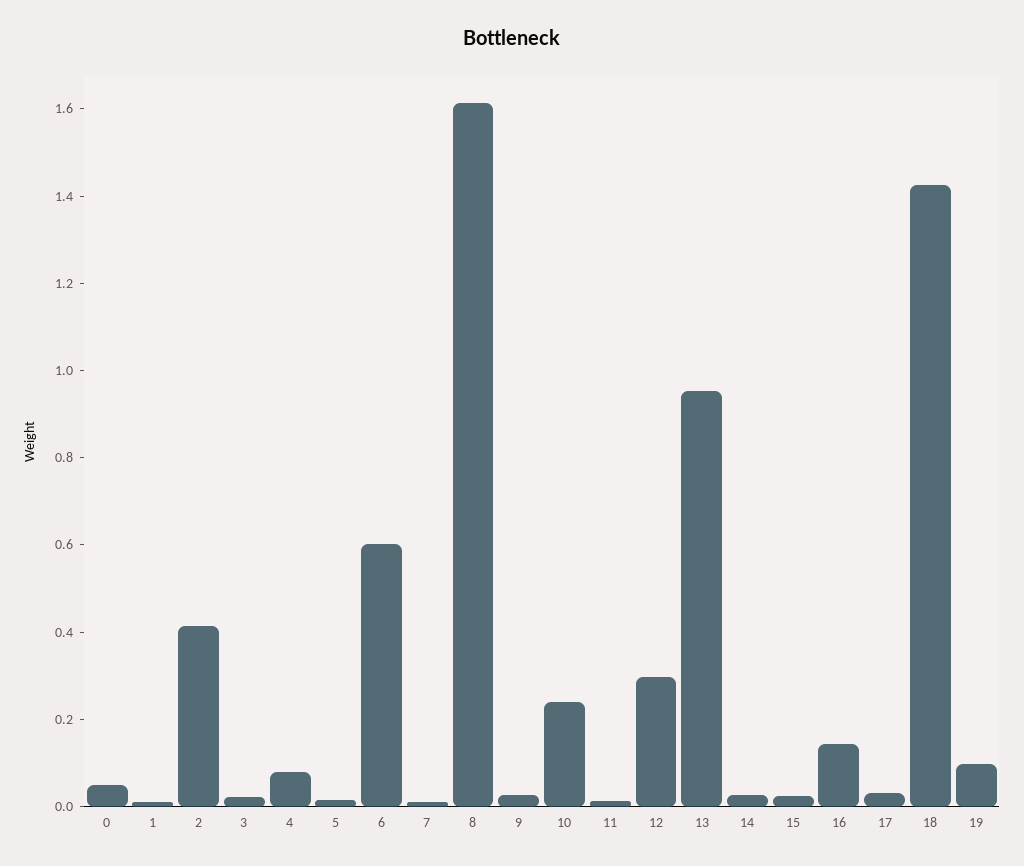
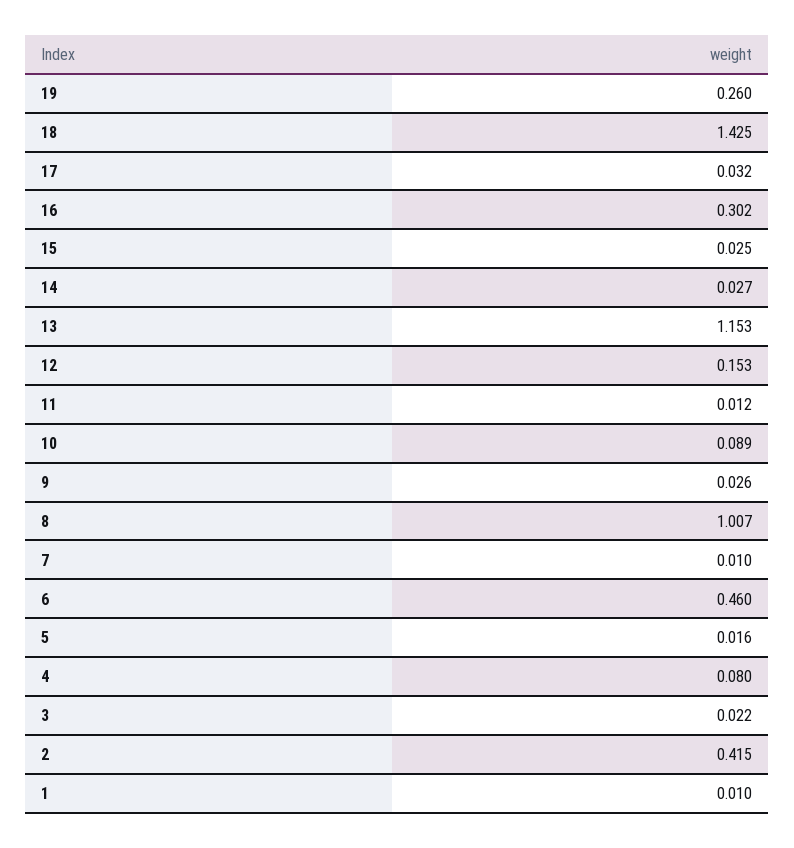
  {
-   "0": 0.05,
    "1": 0.01,
    "2": 0.415,
    "3": 0.022,
    "4": 0.08,
    "5": 0.016,
-   "6": 0.6,
+   "6": 0.46,
    "7": 0.01,
-   "8": 1.6,
+   "8": 1.007,
    "9": 0.026,
-   "10": 0.25,
+   "10": 0.089,
    "11": 0.012,
-   "12": 0.3,
+   "12": 0.153,
-   "13": 0.95,
+   "13": 1.153,
    "14": 0.027,
    "15": 0.025,
-   "16": 0.15,
+   "16": 0.302,
    "17": 0.032,
    "18": 1.425,
-   "19": 0.1
+   "19": 0.26
  }

